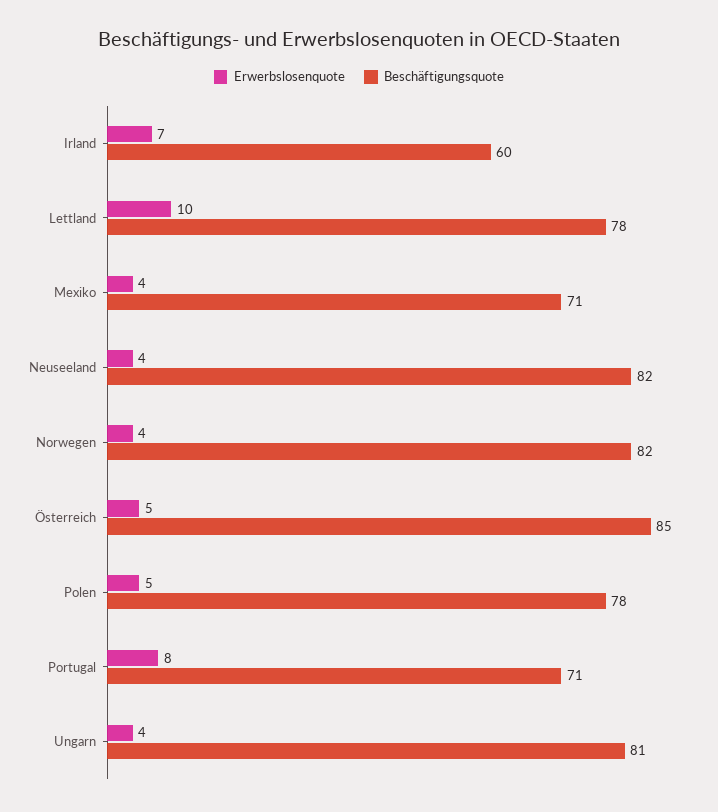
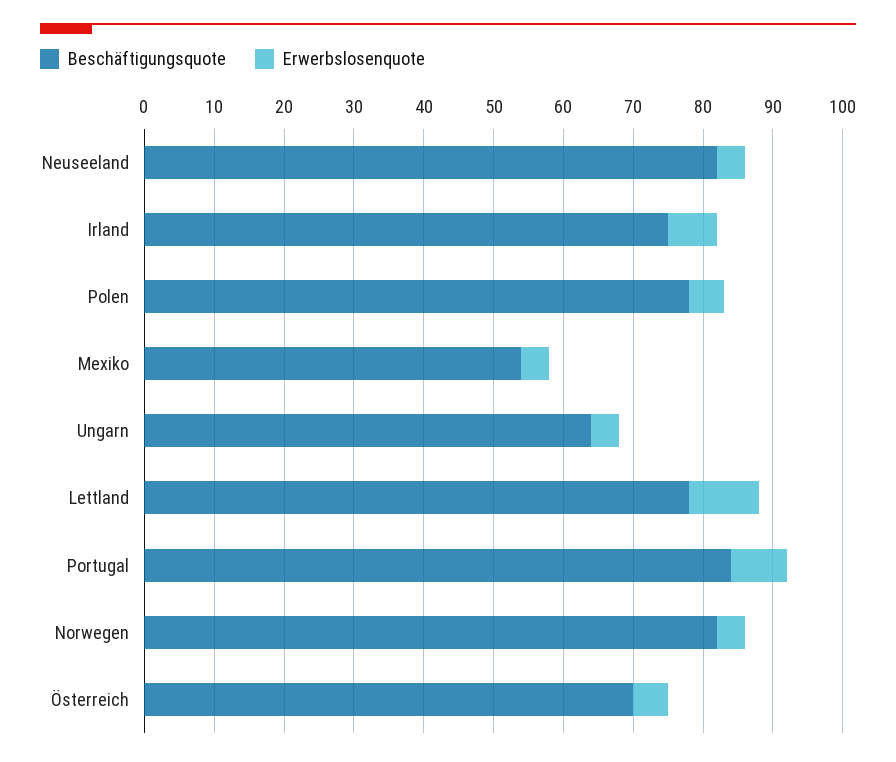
  {
    "Erwerbslosenquote": {
      "Irland": 7,
      "Lettland": 10,
      "Mexiko": 4,
      "Neuseeland": 4,
      "Norwegen": 4,
      "Österreich": 5,
      "Polen": 5,
      "Portugal": 8,
      "Ungarn": 4
    },
    "Beschäftigungsquote": {
-     "Irland": 60,
+     "Irland": 75,
      "Lettland": 78,
-     "Mexiko": 71,
+     "Mexiko": 55,
      "Neuseeland": 82,
      "Norwegen": 82,
-     "Österreich": 85,
+     "Österreich": 70,
      "Polen": 78,
-     "Portugal": 71,
+     "Portugal": 85,
-     "Ungarn": 81
+     "Ungarn": 65
    }
  }

